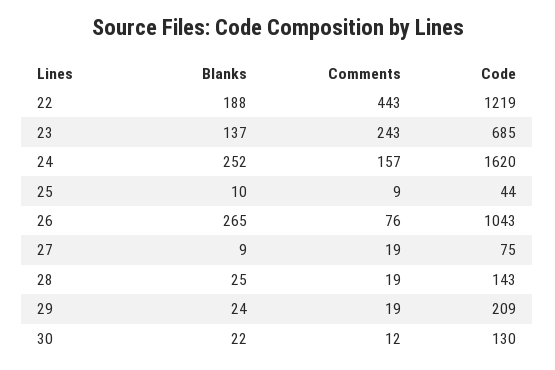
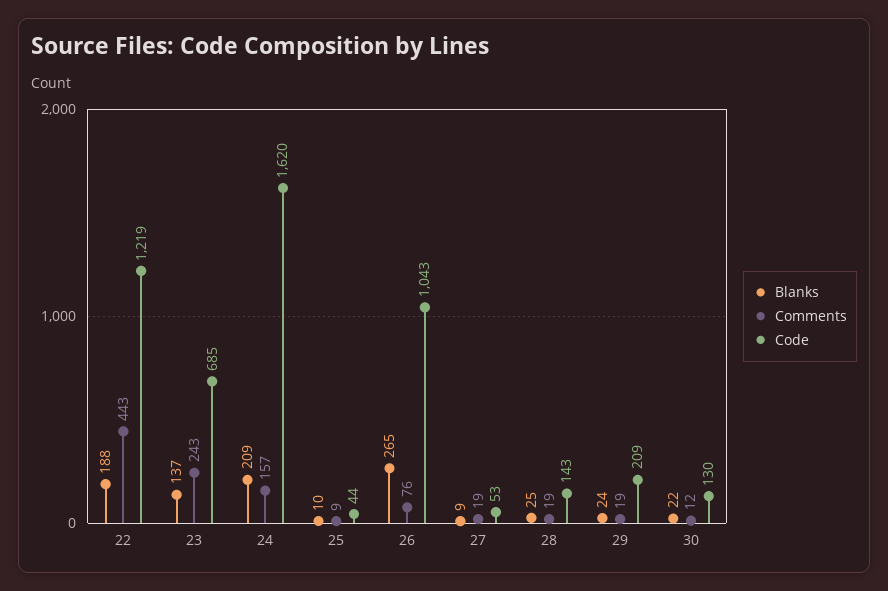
  {
    "Blanks": {
      "22": 188,
      "23": 137,
-     "24": 252,
+     "24": 209,
      "25": 10,
      "26": 265,
      "27": 9,
      "28": 25,
      "29": 24,
      "30": 22
    },
    "Comments": {
      "22": 443,
      "23": 243,
      "24": 157,
      "25": 9,
      "26": 76,
      "27": 19,
      "28": 19,
      "29": 19,
      "30": 12
    },
    "Code": {
      "22": 1219,
      "23": 685,
      "24": 1620,
      "25": 44,
      "26": 1043,
-     "27": 75,
+     "27": 53,
      "28": 143,
      "29": 209,
      "30": 130
    }
  }

